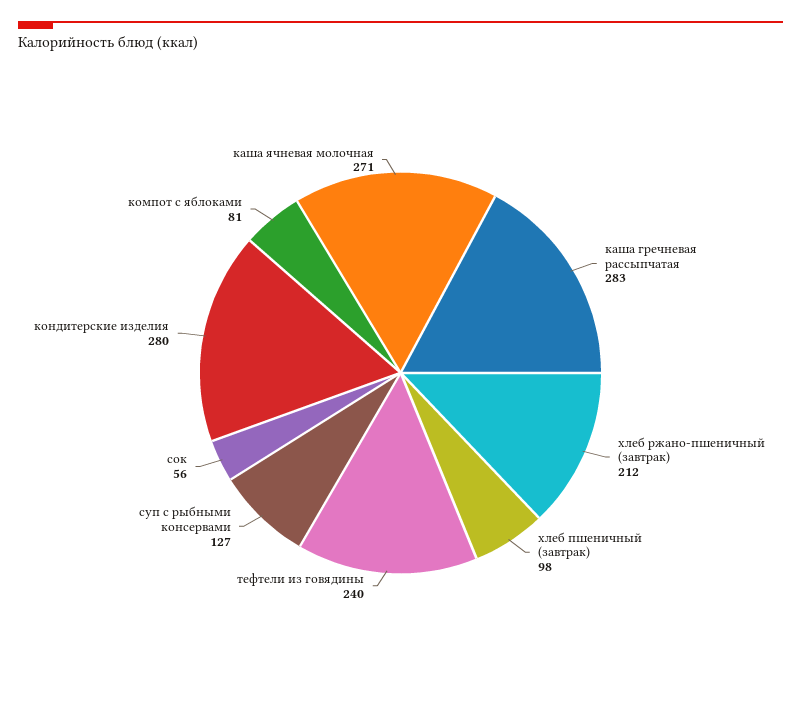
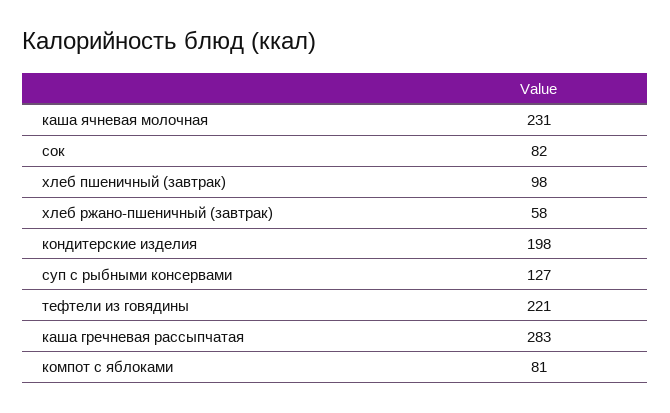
  {
    "каша гречневая рассыпчатая": 283,
-   "хлеб ржано-пшеничный (завтрак)": 212,
+   "хлеб ржано-пшеничный (завтрак)": 58,
    "хлеб пшеничный (завтрак)": 98,
-   "тефтели из говядины": 240,
+   "тефтели из говядины": 221,
    "суп с рыбными консервами": 127,
-   "сок": 56,
+   "сок": 82,
-   "кондитерские изделия": 280,
+   "кондитерские изделия": 198,
    "компот с яблоками": 81,
-   "каша ячневая молочная": 271
+   "каша ячневая молочная": 231
  }

